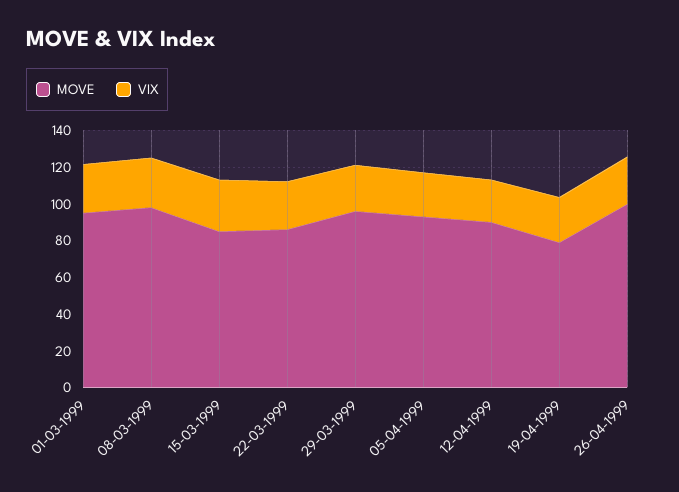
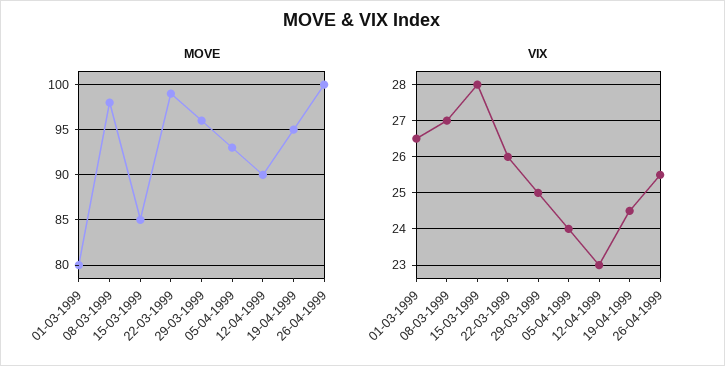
  {
    "MOVE": {
-     "01-03-1999": 95,
+     "01-03-1999": 80,
      "08-03-1999": 98,
      "15-03-1999": 85,
-     "22-03-1999": 85,
+     "22-03-1999": 99,
      "29-03-1999": 96,
      "05-04-1999": 93,
      "12-04-1999": 90,
-     "19-04-1999": 80,
+     "19-04-1999": 95,
      "26-04-1999": 100
    },
    "VIX": {
      "01-03-1999": 26.5,
      "08-03-1999": 27,
      "15-03-1999": 28,
      "22-03-1999": 26,
      "29-03-1999": 25,
      "05-04-1999": 24,
      "12-04-1999": 23,
      "19-04-1999": 24.5,
      "26-04-1999": 25.5
    }
  }

